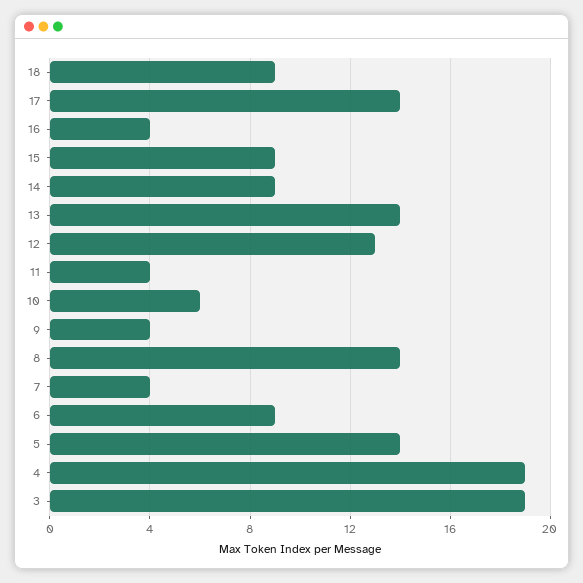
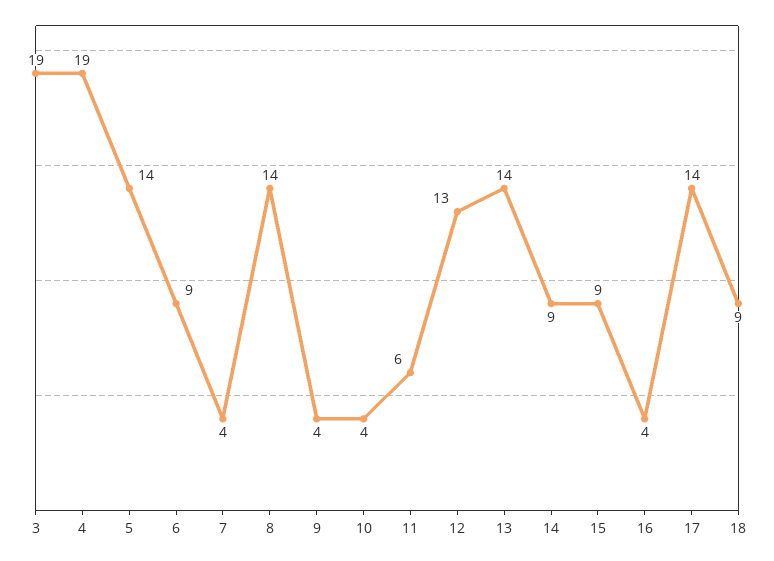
  {
    "18": 9,
    "17": 14,
    "16": 4,
    "15": 9,
    "14": 9,
    "13": 14,
    "12": 13,
-   "11": 4,
+   "11": 6,
-   "10": 6,
+   "10": 4,
    "9": 4,
    "8": 14,
    "7": 4,
    "6": 9,
    "5": 14,
    "4": 19,
    "3": 19
  }

